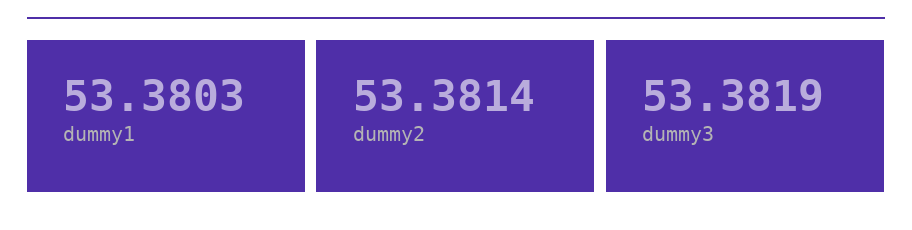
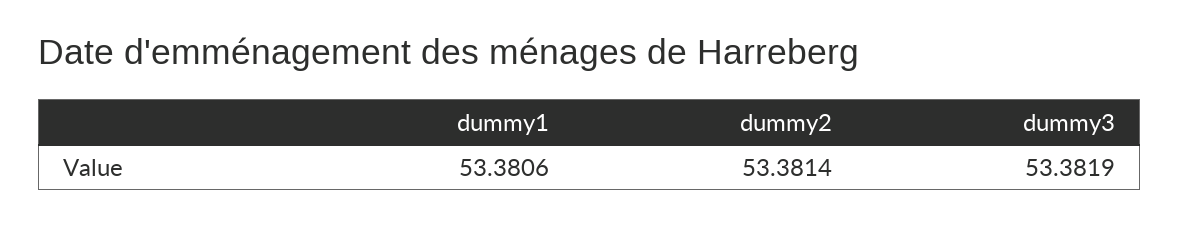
  {
-   "dummy1": 53.3803,
+   "dummy1": 53.3806,
    "dummy2": 53.3814,
    "dummy3": 53.3819
  }

